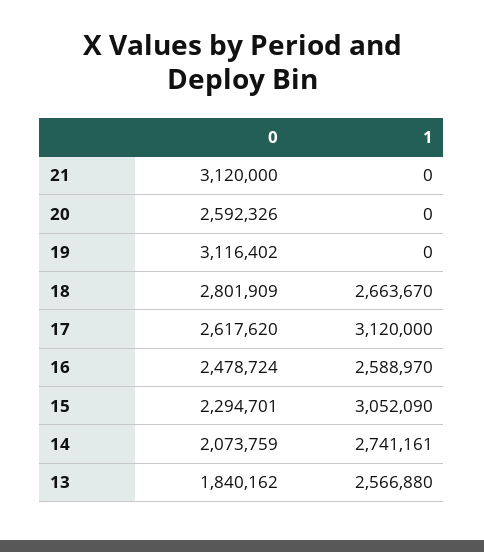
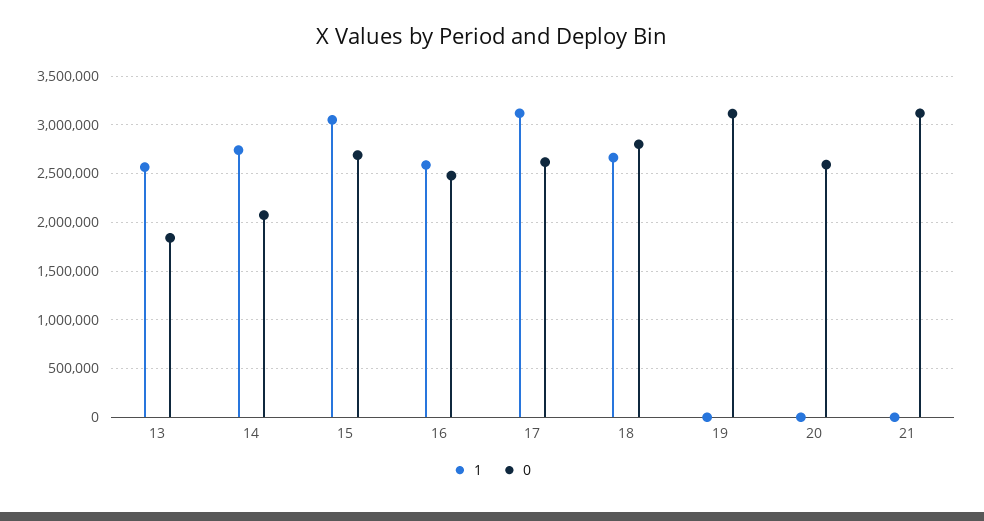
  {
    "0": {
      "21": 3120000,
      "20": 2592326,
      "19": 3116402,
      "18": 2801909,
      "17": 2617620,
      "16": 2478724,
-     "15": 2294701,
+     "15": 2700000,
      "14": 2073759,
      "13": 1840162
    },
    "1": {
      "21": 0,
      "20": 0,
      "19": 0,
      "18": 2663670,
      "17": 3120000,
      "16": 2588970,
      "15": 3052090,
      "14": 2741161,
      "13": 2566880
    }
  }

